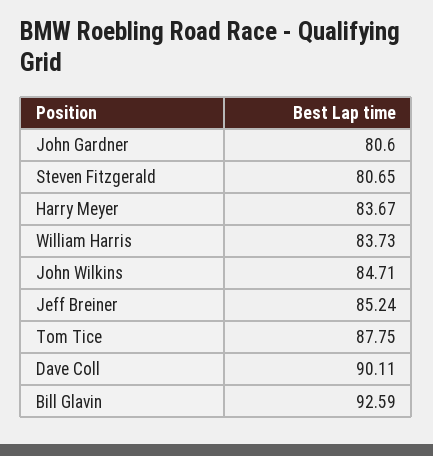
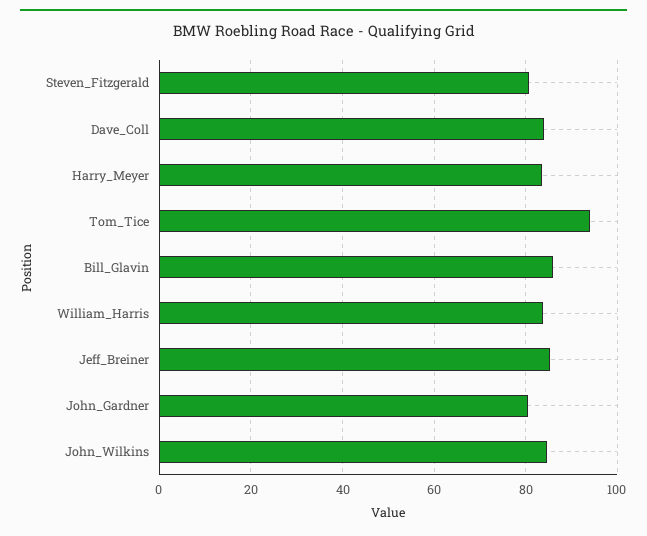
  {
    "John Gardner": 80.6,
    "Steven Fitzgerald": 80.65,
    "Harry Meyer": 83.67,
    "William Harris": 83.73,
    "John Wilkins": 84.71,
    "Jeff Breiner": 85.24,
-   "Tom Tice": 87.75,
+   "Tom Tice": 94,
-   "Dave Coll": 90.11,
+   "Dave Coll": 84,
-   "Bill Glavin": 92.59
+   "Bill Glavin": 86
  }

